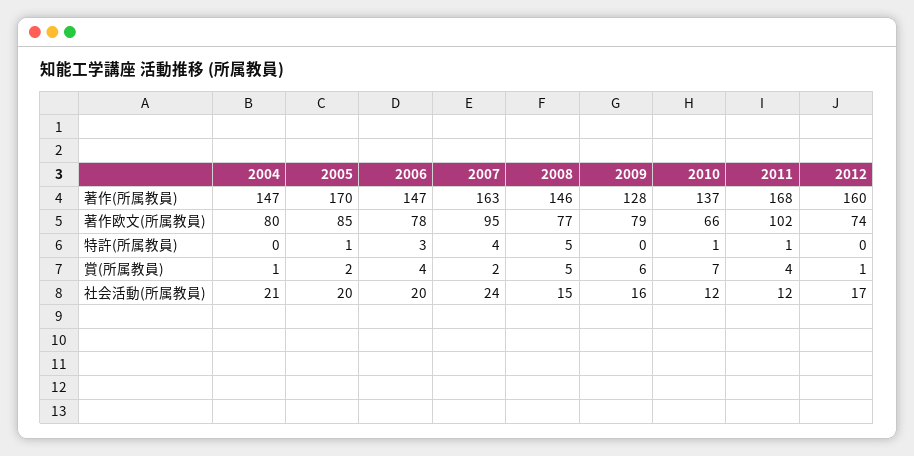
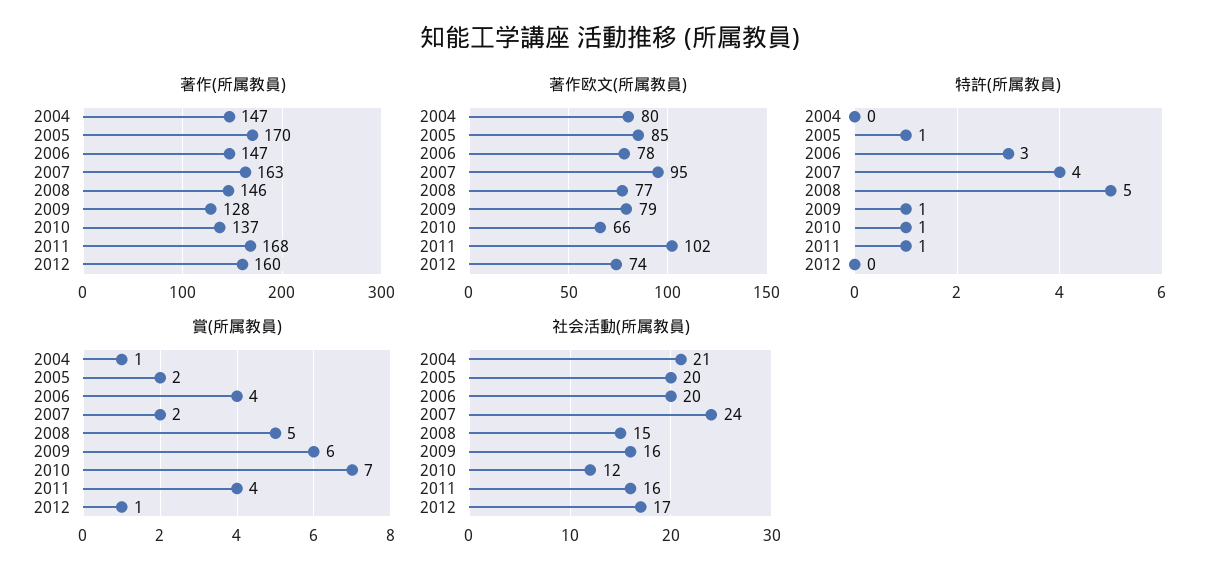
  {
    "著作(所属教員)": {
      "2004": 147,
      "2005": 170,
      "2006": 147,
      "2007": 163,
      "2008": 146,
      "2009": 128,
      "2010": 137,
      "2011": 168,
      "2012": 160
    },
    "著作欧文(所属教員)": {
      "2004": 80,
      "2005": 85,
      "2006": 78,
      "2007": 95,
      "2008": 77,
      "2009": 79,
      "2010": 66,
      "2011": 102,
      "2012": 74
    },
    "特許(所属教員)": {
      "2004": 0,
      "2005": 1,
      "2006": 3,
      "2007": 4,
      "2008": 5,
-     "2009": 0,
+     "2009": 1,
      "2010": 1,
      "2011": 1,
      "2012": 0
    },
    "賞(所属教員)": {
      "2004": 1,
      "2005": 2,
      "2006": 4,
      "2007": 2,
      "2008": 5,
      "2009": 6,
      "2010": 7,
      "2011": 4,
      "2012": 1
    },
    "社会活動(所属教員)": {
      "2004": 21,
      "2005": 20,
      "2006": 20,
      "2007": 24,
      "2008": 15,
      "2009": 16,
      "2010": 12,
-     "2011": 12,
+     "2011": 16,
      "2012": 17
    }
  }

